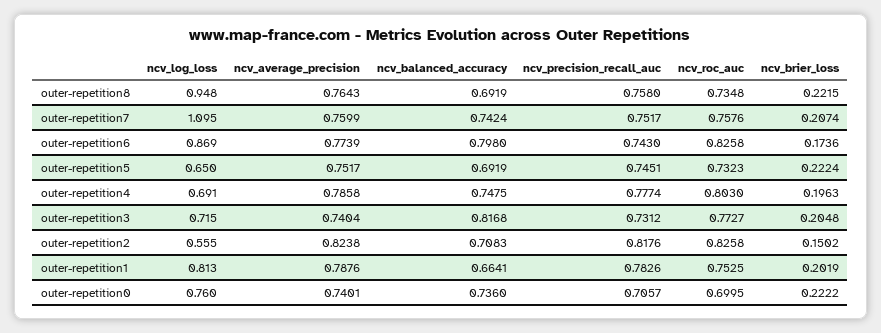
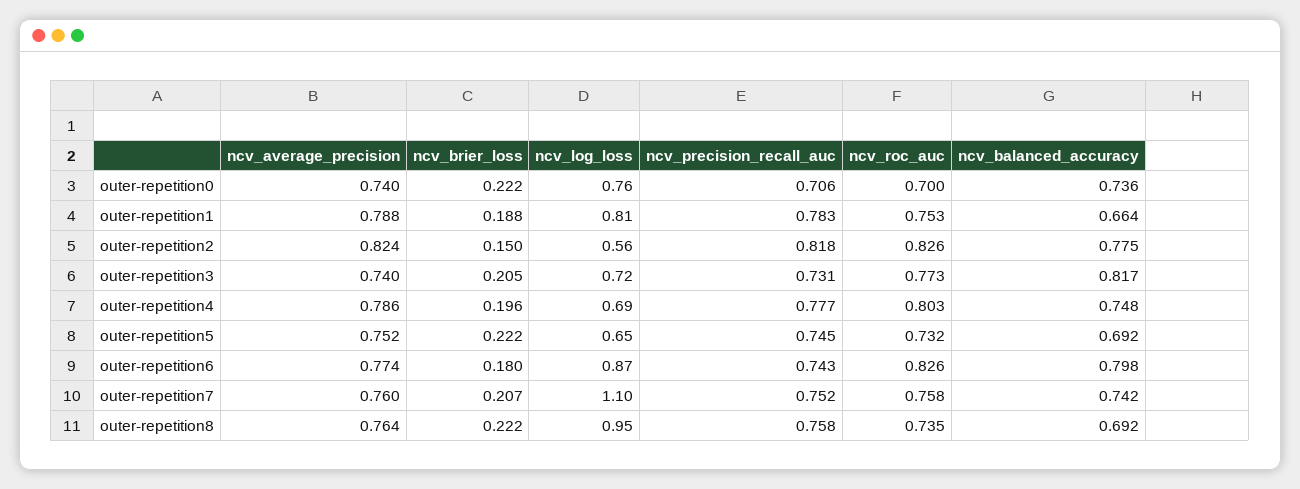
  {
    "ncv_log_loss": {
      "outer-repetition8": 0.948,
      "outer-repetition7": 1.095,
      "outer-repetition6": 0.869,
      "outer-repetition5": 0.65,
      "outer-repetition4": 0.691,
      "outer-repetition3": 0.715,
      "outer-repetition2": 0.555,
      "outer-repetition1": 0.813,
      "outer-repetition0": 0.76
    },
    "ncv_average_precision": {
      "outer-repetition8": 0.7643,
      "outer-repetition7": 0.7599,
      "outer-repetition6": 0.7739,
      "outer-repetition5": 0.7517,
      "outer-repetition4": 0.7858,
      "outer-repetition3": 0.7404,
      "outer-repetition2": 0.8238,
      "outer-repetition1": 0.7876,
      "outer-repetition0": 0.7401
    },
    "ncv_balanced_accuracy": {
      "outer-repetition8": 0.6919,
      "outer-repetition7": 0.7424,
      "outer-repetition6": 0.798,
      "outer-repetition5": 0.6919,
      "outer-repetition4": 0.7475,
      "outer-repetition3": 0.8168,
-     "outer-repetition2": 0.7083,
+     "outer-repetition2": 0.775,
      "outer-repetition1": 0.6641,
      "outer-repetition0": 0.736
    },
    "ncv_precision_recall_auc": {
      "outer-repetition8": 0.758,
      "outer-repetition7": 0.7517,
      "outer-repetition6": 0.743,
      "outer-repetition5": 0.7451,
      "outer-repetition4": 0.7774,
      "outer-repetition3": 0.7312,
      "outer-repetition2": 0.8176,
      "outer-repetition1": 0.7826,
      "outer-repetition0": 0.7057
    },
    "ncv_roc_auc": {
      "outer-repetition8": 0.7348,
      "outer-repetition7": 0.7576,
      "outer-repetition6": 0.8258,
      "outer-repetition5": 0.7323,
      "outer-repetition4": 0.803,
      "outer-repetition3": 0.7727,
      "outer-repetition2": 0.8258,
      "outer-repetition1": 0.7525,
      "outer-repetition0": 0.6995
    },
    "ncv_brier_loss": {
      "outer-repetition8": 0.2215,
      "outer-repetition7": 0.2074,
-     "outer-repetition6": 0.1736,
+     "outer-repetition6": 0.18,
      "outer-repetition5": 0.2224,
      "outer-repetition4": 0.1963,
      "outer-repetition3": 0.2048,
      "outer-repetition2": 0.1502,
-     "outer-repetition1": 0.2019,
+     "outer-repetition1": 0.188,
      "outer-repetition0": 0.2222
    }
  }

